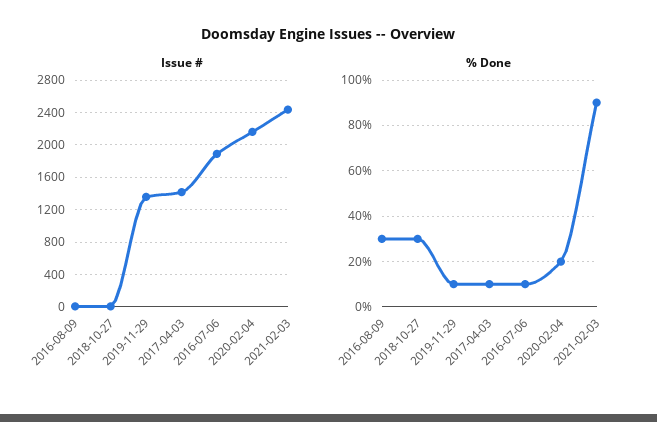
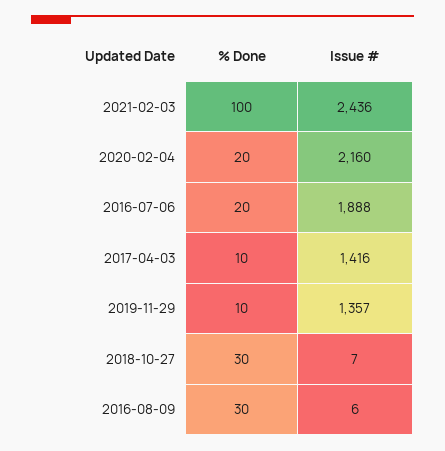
  {
    "Issue #": {
      "2016-08-09": 6,
      "2018-10-27": 7,
      "2019-11-29": 1357,
      "2017-04-03": 1416,
      "2016-07-06": 1888,
      "2020-02-04": 2160,
      "2021-02-03": 2436
    },
    "% Done": {
      "2016-08-09": 30,
      "2018-10-27": 30,
      "2019-11-29": 10,
      "2017-04-03": 10,
-     "2016-07-06": 10,
+     "2016-07-06": 20,
      "2020-02-04": 20,
-     "2021-02-03": 90
+     "2021-02-03": 100
    }
  }

